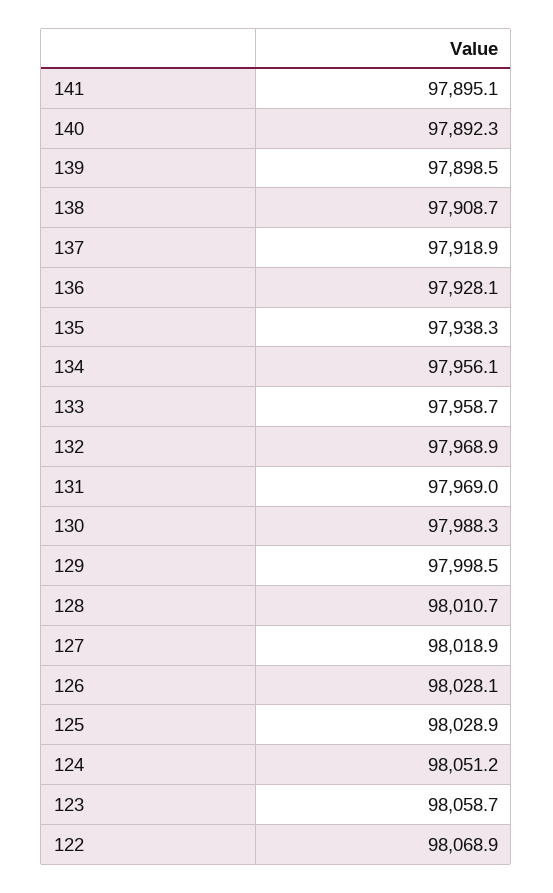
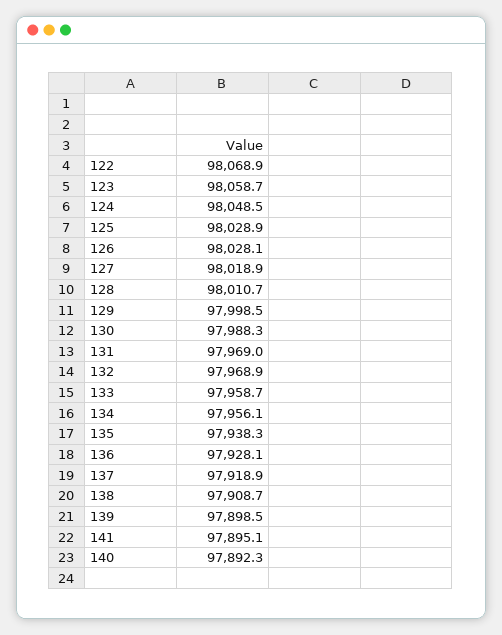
  {
    "141": 97895.1,
    "140": 97892.3,
    "139": 97898.5,
    "138": 97908.7,
    "137": 97918.9,
    "136": 97928.1,
    "135": 97938.3,
    "134": 97956.1,
    "133": 97958.7,
    "132": 97968.9,
    "131": 97969,
    "130": 97988.3,
    "129": 97998.5,
    "128": 98010.7,
    "127": 98018.9,
    "126": 98028.1,
    "125": 98028.9,
-   "124": 98051.2,
+   "124": 98048.5,
    "123": 98058.7,
    "122": 98068.9
  }

